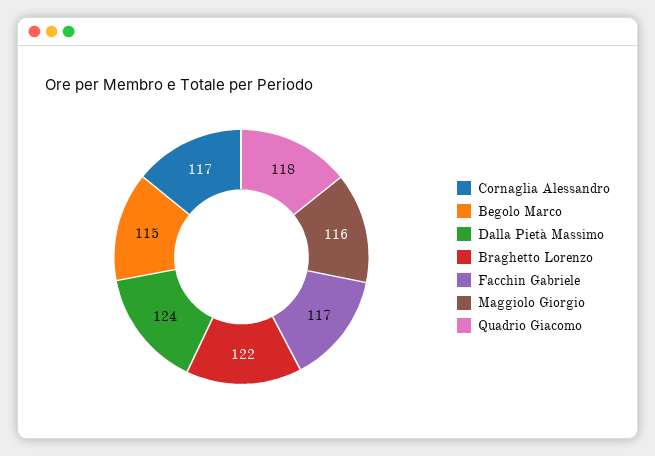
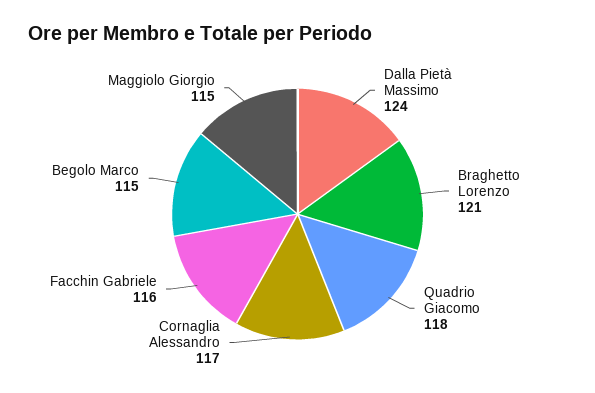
  {
    "Cornaglia Alessandro": 117,
    "Begolo Marco": 115,
    "Dalla Pietà Massimo": 124,
-   "Braghetto Lorenzo": 122,
+   "Braghetto Lorenzo": 121,
-   "Facchin Gabriele": 117,
+   "Facchin Gabriele": 116,
-   "Maggiolo Giorgio": 116,
+   "Maggiolo Giorgio": 115,
    "Quadrio Giacomo": 118
  }

